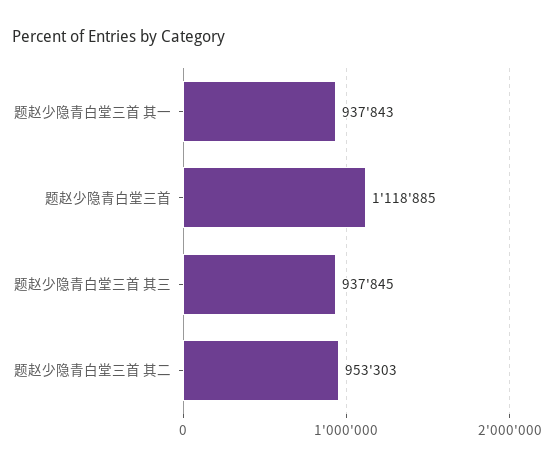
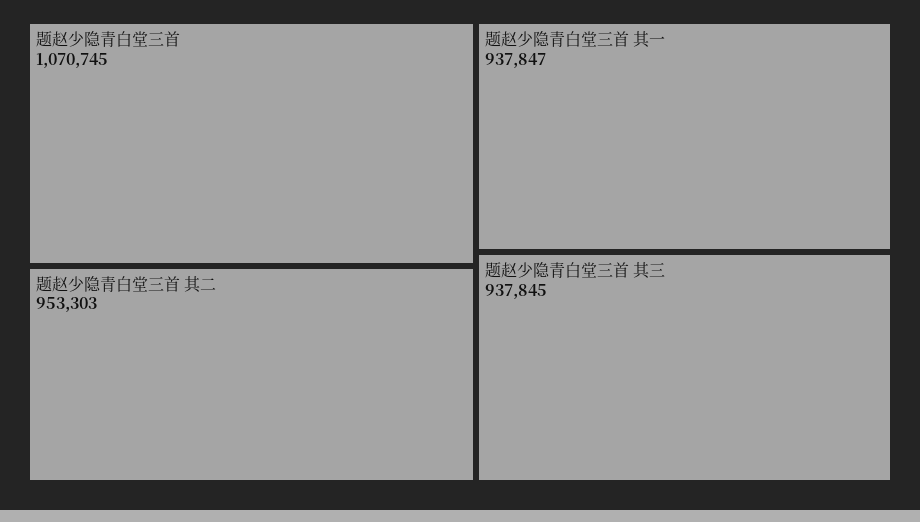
  {
-   "题赵少隐青白堂三首 其一": 937843,
+   "题赵少隐青白堂三首 其一": 937847,
-   "题赵少隐青白堂三首": 1118885,
+   "题赵少隐青白堂三首": 1070745,
    "题赵少隐青白堂三首 其三": 937845,
    "题赵少隐青白堂三首 其二": 953303
  }

